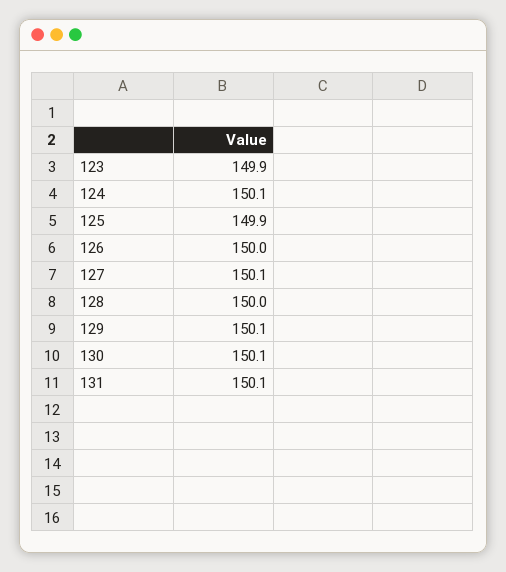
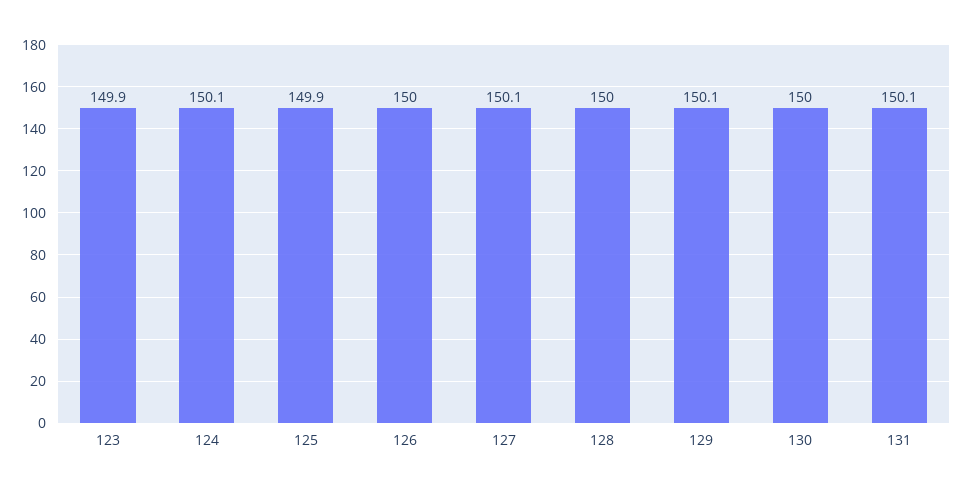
  {
    "123": 149.9,
    "124": 150.1,
    "125": 149.9,
    "126": 150,
    "127": 150.1,
    "128": 150,
    "129": 150.1,
-   "130": 150.1,
+   "130": 150,
    "131": 150.1
  }

